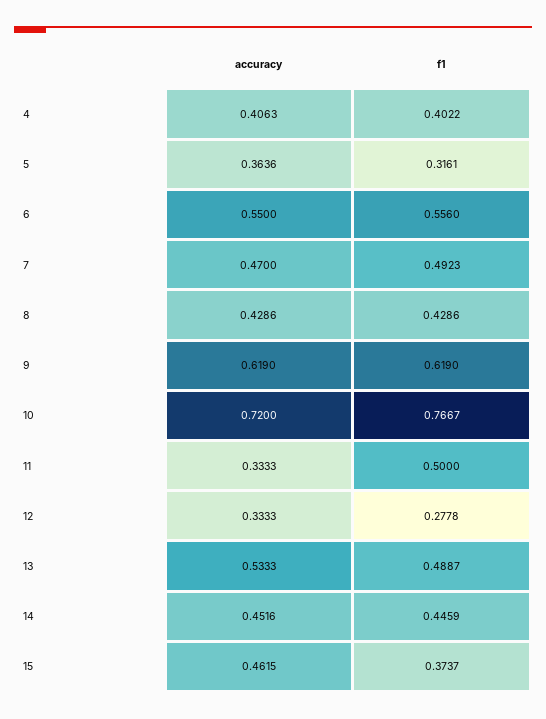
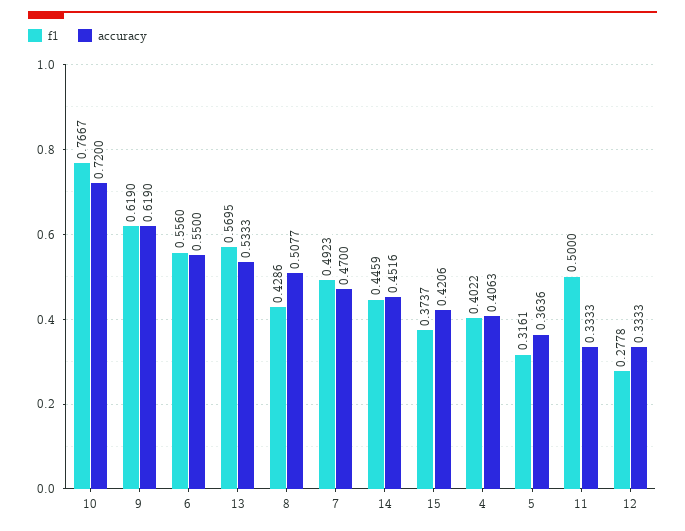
  {
    "accuracy": {
      "4": 0.4063,
      "5": 0.3636,
      "6": 0.55,
      "7": 0.47,
-     "8": 0.4286,
+     "8": 0.5077,
      "9": 0.619,
      "10": 0.72,
      "11": 0.3333,
      "12": 0.3333,
      "13": 0.5333,
      "14": 0.4516,
-     "15": 0.4615
+     "15": 0.4206
    },
    "f1": {
      "4": 0.4022,
      "5": 0.3161,
      "6": 0.556,
      "7": 0.4923,
      "8": 0.4286,
      "9": 0.619,
      "10": 0.7667,
      "11": 0.5,
      "12": 0.2778,
-     "13": 0.4887,
+     "13": 0.5695,
      "14": 0.4459,
      "15": 0.3737
    }
  }

